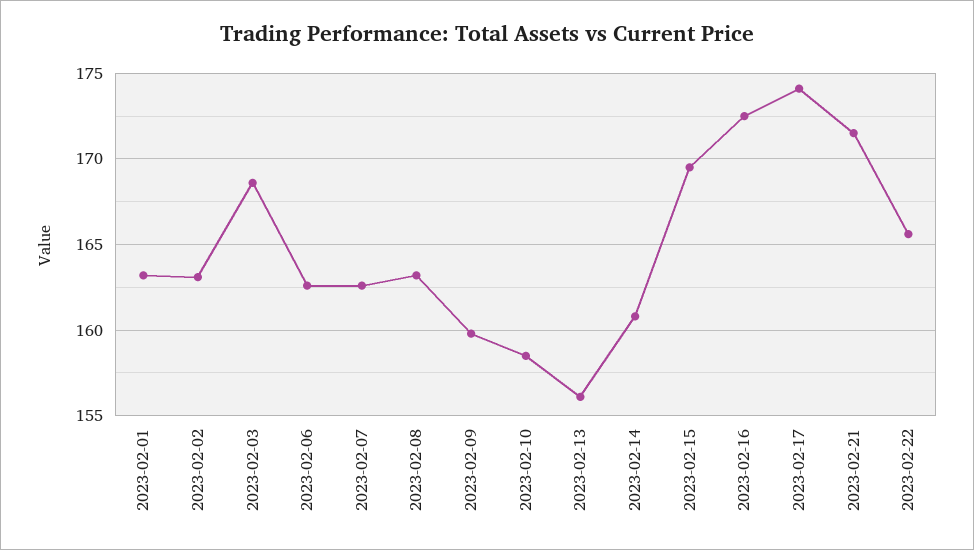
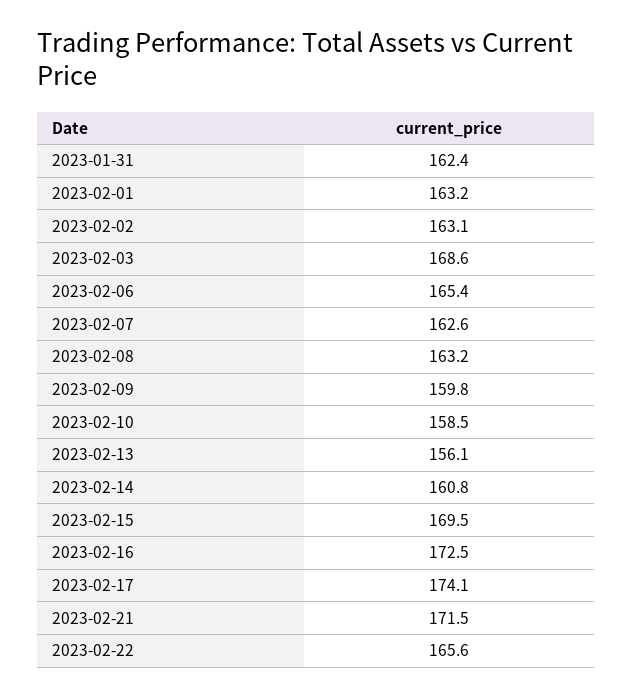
  {
    "2023-02-01": 163.2,
    "2023-02-02": 163.1,
    "2023-02-03": 168.6,
-   "2023-02-06": 162.5,
+   "2023-02-06": 165.4,
    "2023-02-07": 162.6,
    "2023-02-08": 163.2,
    "2023-02-09": 159.8,
    "2023-02-10": 158.5,
    "2023-02-13": 156.1,
    "2023-02-14": 160.8,
    "2023-02-15": 169.5,
    "2023-02-16": 172.5,
    "2023-02-17": 174.1,
    "2023-02-21": 171.5,
-   "2023-02-22": 165.6
+   "2023-02-22": 165.6,
+   "2023-01-31": 162.4
  }

